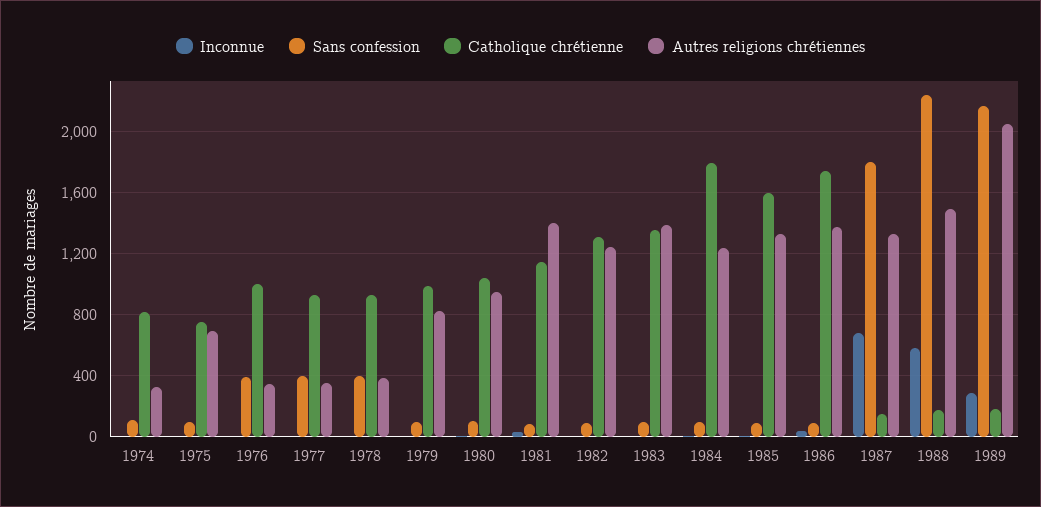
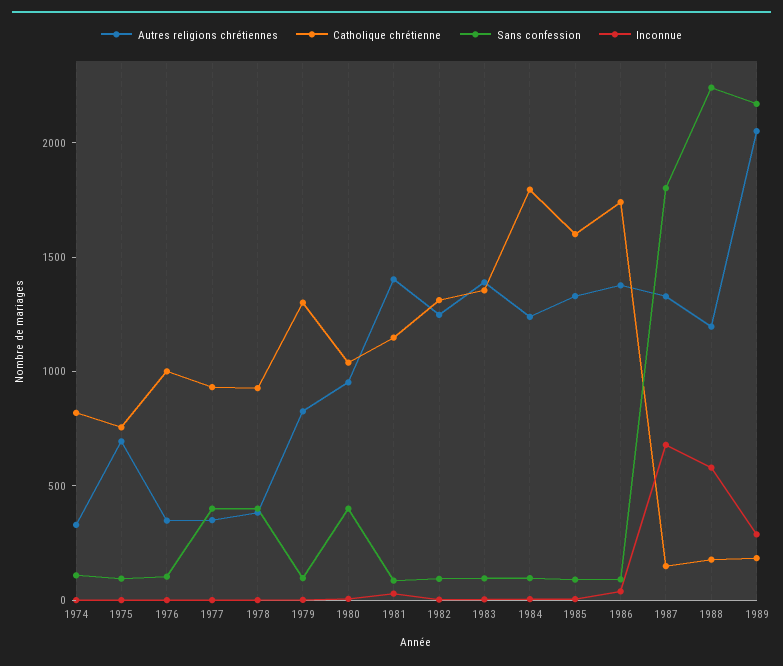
  {
    "Inconnue": {
      "1974": 0,
      "1975": 0,
      "1976": 0,
      "1977": 0,
      "1978": 0,
      "1979": 0,
      "1980": 0,
      "1981": 50,
      "1982": 0,
      "1983": 0,
      "1984": 0,
      "1985": 0,
      "1986": 50,
      "1987": 700,
      "1988": 600,
      "1989": 300
    },
    "Sans confession": {
      "1974": 100,
      "1975": 100,
-     "1976": 400,
+     "1976": 100,
      "1977": 400,
      "1978": 400,
      "1979": 100,
-     "1980": 100,
+     "1980": 400,
      "1981": 100,
      "1982": 100,
      "1983": 100,
      "1984": 100,
      "1985": 100,
      "1986": 100,
      "1987": 1800,
      "1988": 2250,
      "1989": 2150
    },
    "Catholique chrétienne": {
      "1974": 800,
      "1975": 750,
      "1976": 1000,
      "1977": 950,
      "1978": 950,
-     "1979": 1000,
+     "1979": 1300,
      "1980": 1050,
      "1981": 1150,
      "1982": 1300,
      "1983": 1350,
      "1984": 1800,
      "1985": 1600,
      "1986": 1750,
      "1987": 150,
      "1988": 200,
      "1989": 200
    },
    "Autres religions chrétiennes": {
      "1974": 350,
      "1975": 700,
      "1976": 350,
      "1977": 350,
      "1978": 400,
      "1979": 850,
      "1980": 950,
      "1981": 1400,
      "1982": 1250,
      "1983": 1400,
      "1984": 1250,
      "1985": 1350,
      "1986": 1400,
      "1987": 1350,
-     "1988": 1500,
+     "1988": 1200,
      "1989": 2050
    }
  }

